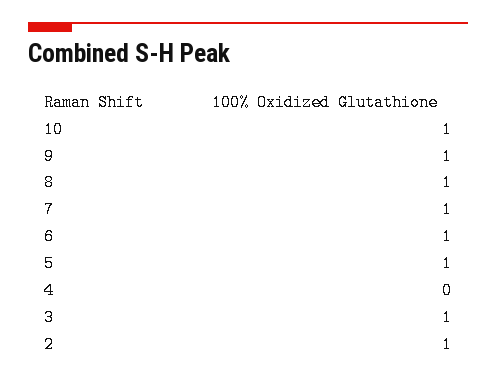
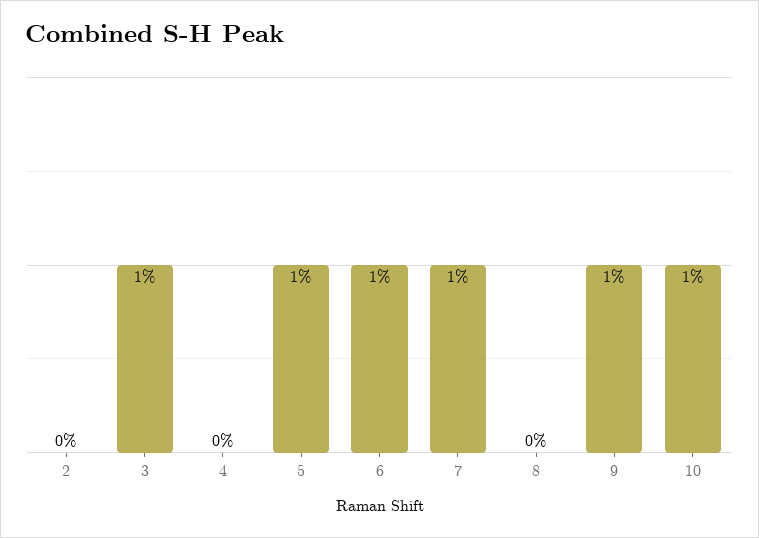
  {
    "10": 1,
    "9": 1,
-   "8": 1,
+   "8": 0,
    "7": 1,
    "6": 1,
    "5": 1,
    "4": 0,
    "3": 1,
-   "2": 1
+   "2": 0
  }

